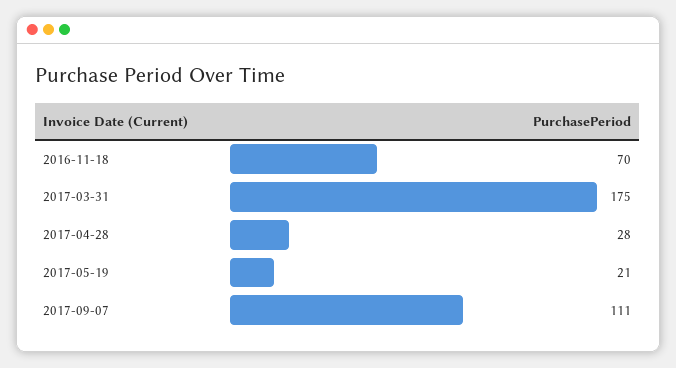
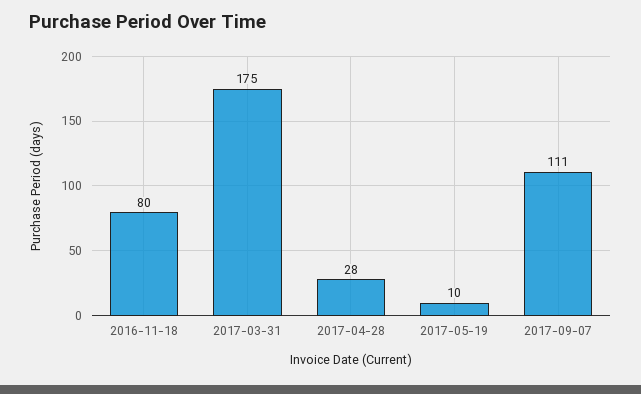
  {
-   "2016-11-18": 70,
+   "2016-11-18": 80,
    "2017-03-31": 175,
    "2017-04-28": 28,
-   "2017-05-19": 21,
+   "2017-05-19": 10,
    "2017-09-07": 111
  }

